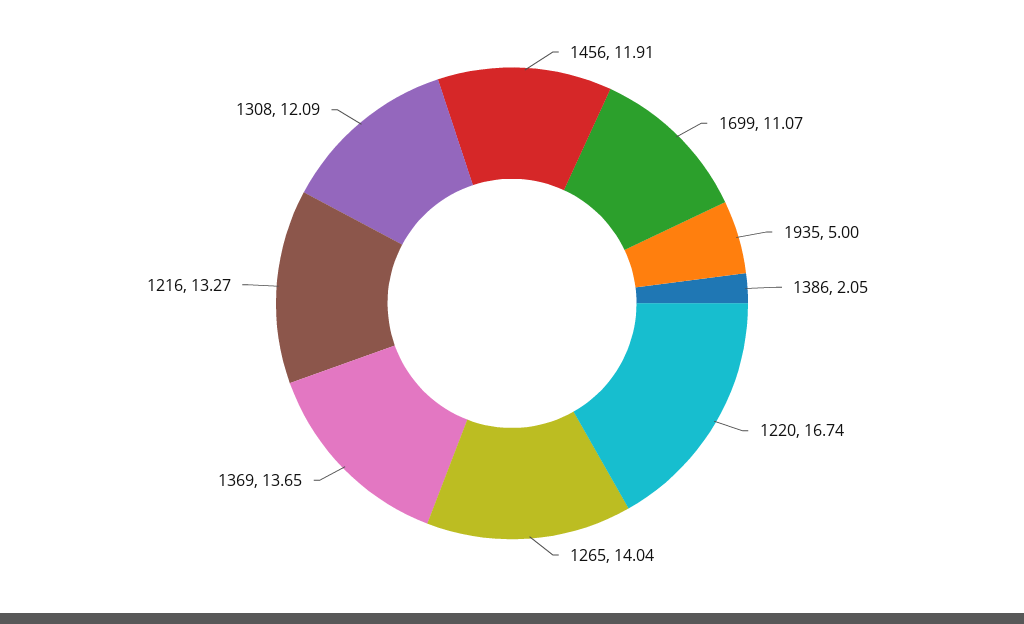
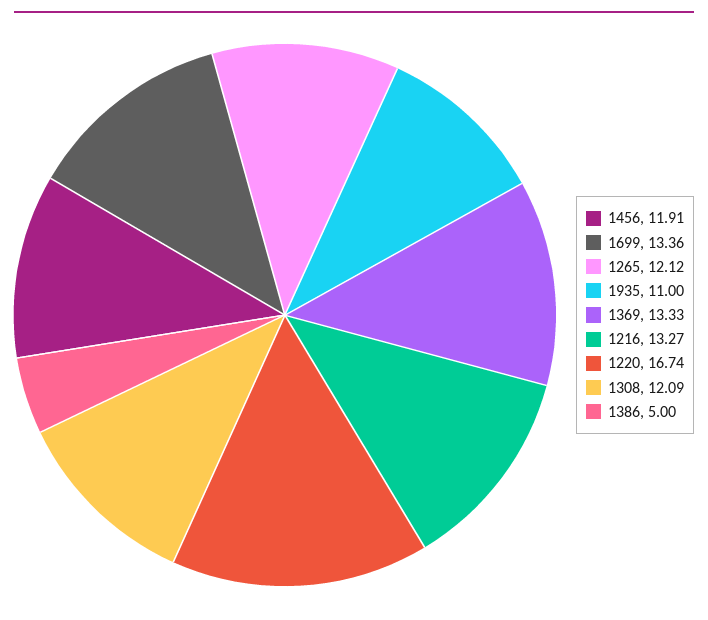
  {
    "1456": 11.91,
-   "1699": 11.07,
+   "1699": 13.36,
-   "1935": 5,
+   "1935": 11,
-   "1386": 2.05,
+   "1386": 5,
    "1220": 16.74,
-   "1265": 14.04,
+   "1265": 12.12,
-   "1369": 13.65,
+   "1369": 13.33,
    "1216": 13.27,
    "1308": 12.09
  }

